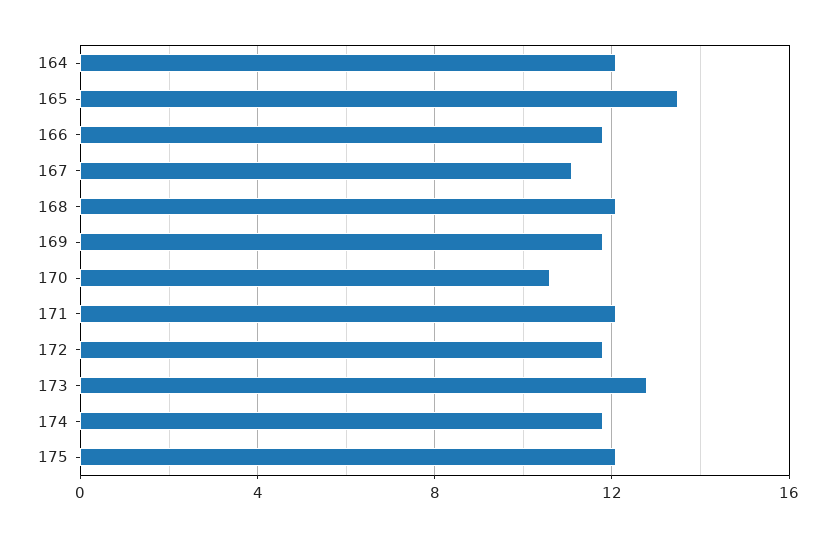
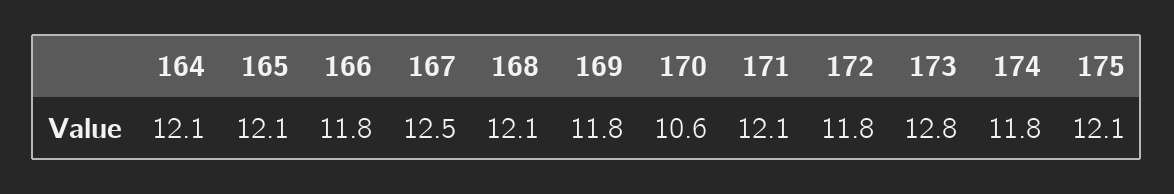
  {
    "164": 12.1,
-   "165": 13.5,
+   "165": 12.1,
    "166": 11.8,
-   "167": 11,
+   "167": 12.5,
    "168": 12.1,
    "169": 11.8,
    "170": 10.6,
    "171": 12.1,
    "172": 11.8,
    "173": 12.8,
    "174": 11.8,
    "175": 12.1
  }

